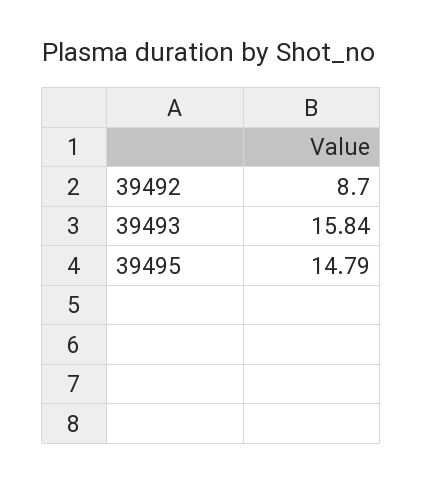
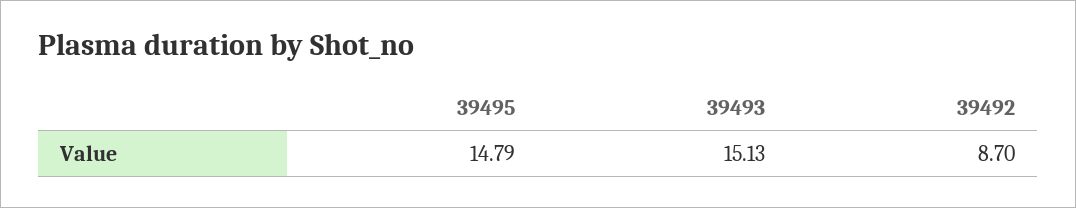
  {
    "39492": 8.7,
-   "39493": 15.84,
+   "39493": 15.13,
    "39495": 14.79
  }

